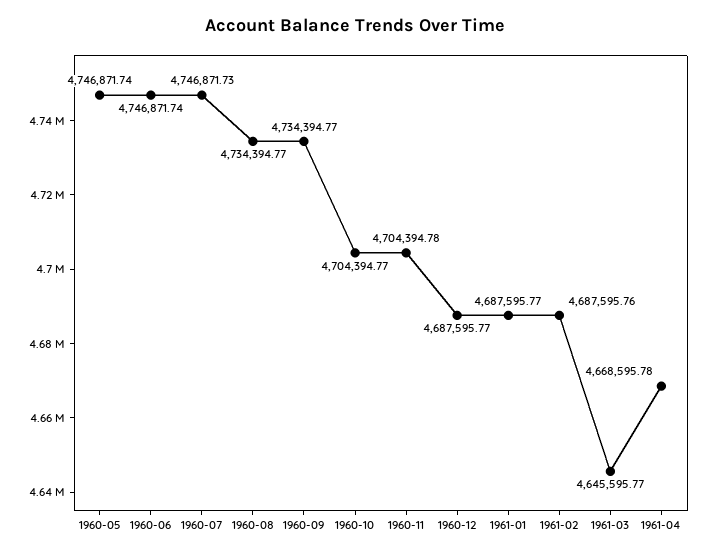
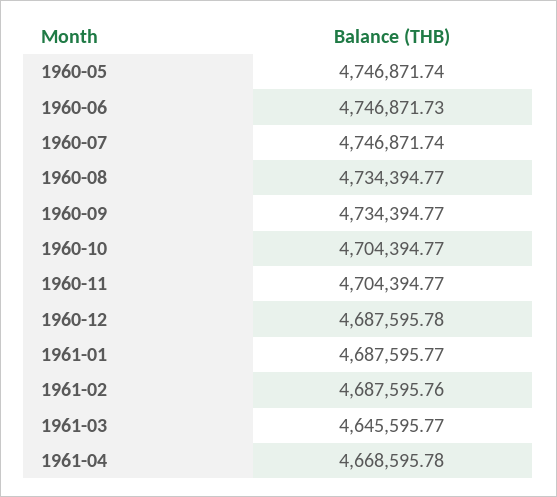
  {
    "1960-05": 4746871.74,
-   "1960-06": 4746871.74,
+   "1960-06": 4746871.73,
-   "1960-07": 4746871.73,
+   "1960-07": 4746871.74,
    "1960-08": 4734394.77,
    "1960-09": 4734394.77,
    "1960-10": 4704394.77,
-   "1960-11": 4704394.78,
+   "1960-11": 4704394.77,
-   "1960-12": 4687595.77,
+   "1960-12": 4687595.78,
    "1961-01": 4687595.77,
    "1961-02": 4687595.76,
    "1961-03": 4645595.77,
    "1961-04": 4668595.78
  }

